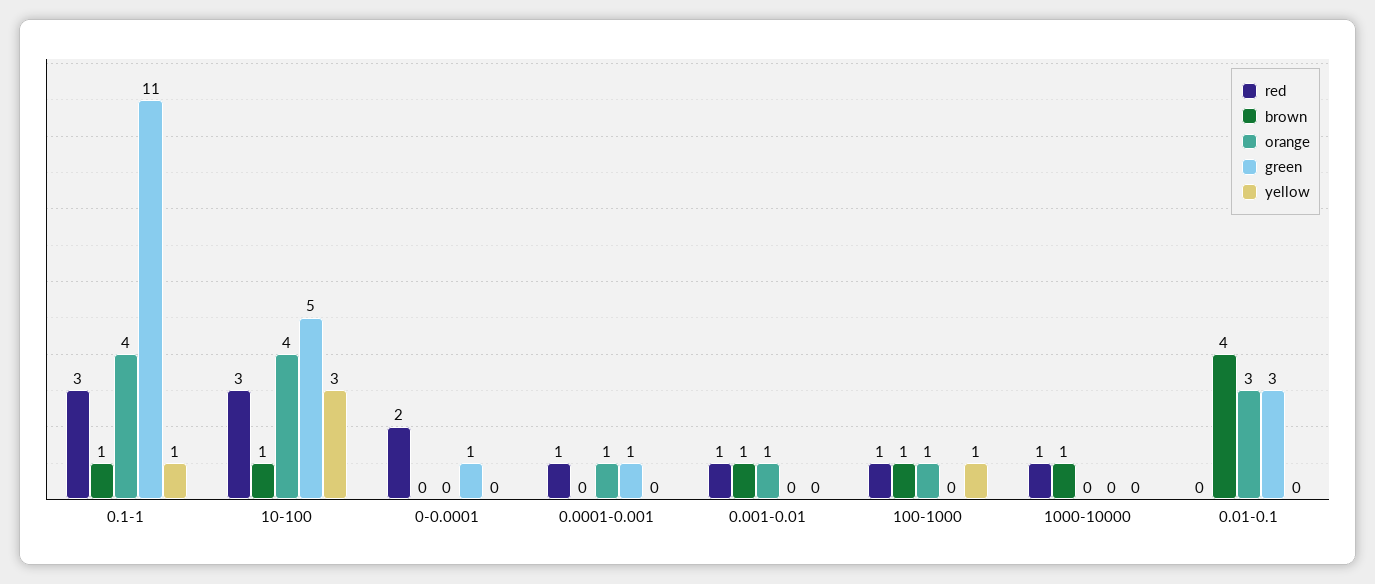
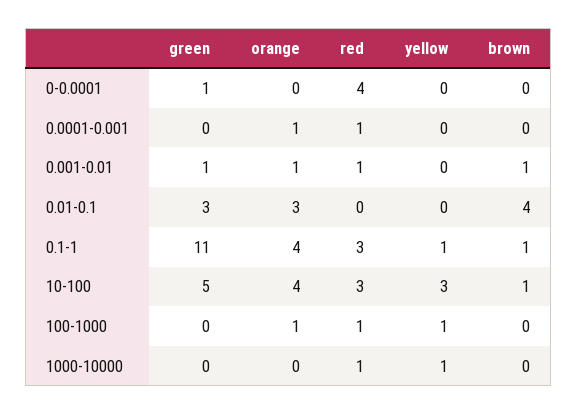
  {
    "red": {
      "0.1-1": 3,
      "10-100": 3,
-     "0-0.0001": 2,
+     "0-0.0001": 4,
      "0.0001-0.001": 1,
      "0.001-0.01": 1,
      "100-1000": 1,
      "1000-10000": 1,
      "0.01-0.1": 0
    },
    "brown": {
      "0.1-1": 1,
      "10-100": 1,
      "0-0.0001": 0,
      "0.0001-0.001": 0,
      "0.001-0.01": 1,
-     "100-1000": 1,
+     "100-1000": 0,
-     "1000-10000": 1,
+     "1000-10000": 0,
      "0.01-0.1": 4
    },
    "orange": {
      "0.1-1": 4,
      "10-100": 4,
      "0-0.0001": 0,
      "0.0001-0.001": 1,
      "0.001-0.01": 1,
      "100-1000": 1,
      "1000-10000": 0,
      "0.01-0.1": 3
    },
    "green": {
      "0.1-1": 11,
      "10-100": 5,
      "0-0.0001": 1,
-     "0.0001-0.001": 1,
+     "0.0001-0.001": 0,
-     "0.001-0.01": 0,
+     "0.001-0.01": 1,
      "100-1000": 0,
      "1000-10000": 0,
      "0.01-0.1": 3
    },
    "yellow": {
      "0.1-1": 1,
      "10-100": 3,
      "0-0.0001": 0,
      "0.0001-0.001": 0,
      "0.001-0.01": 0,
      "100-1000": 1,
-     "1000-10000": 0,
+     "1000-10000": 1,
      "0.01-0.1": 0
    }
  }

